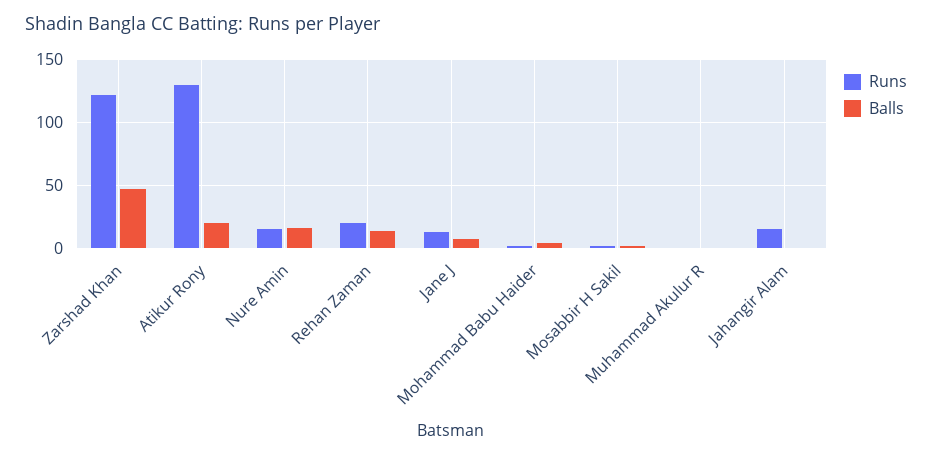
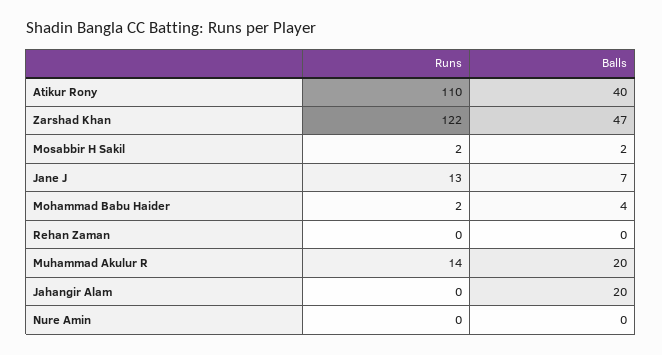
  {
    "Runs": {
      "Zarshad Khan": 122,
-     "Atikur Rony": 130,
+     "Atikur Rony": 110,
-     "Nure Amin": 15,
+     "Nure Amin": 0,
-     "Rehan Zaman": 20,
+     "Rehan Zaman": 0,
      "Jane J": 13,
      "Mohammad Babu Haider": 2,
      "Mosabbir H Sakil": 2,
-     "Muhammad Akulur R": 0,
+     "Muhammad Akulur R": 14,
-     "Jahangir Alam": 15
+     "Jahangir Alam": 0
    },
    "Balls": {
      "Zarshad Khan": 47,
-     "Atikur Rony": 20,
+     "Atikur Rony": 40,
-     "Nure Amin": 15,
+     "Nure Amin": 0,
-     "Rehan Zaman": 15,
+     "Rehan Zaman": 0,
      "Jane J": 7,
      "Mohammad Babu Haider": 4,
      "Mosabbir H Sakil": 2,
-     "Muhammad Akulur R": 0,
+     "Muhammad Akulur R": 20,
-     "Jahangir Alam": 0
+     "Jahangir Alam": 20
    }
  }

